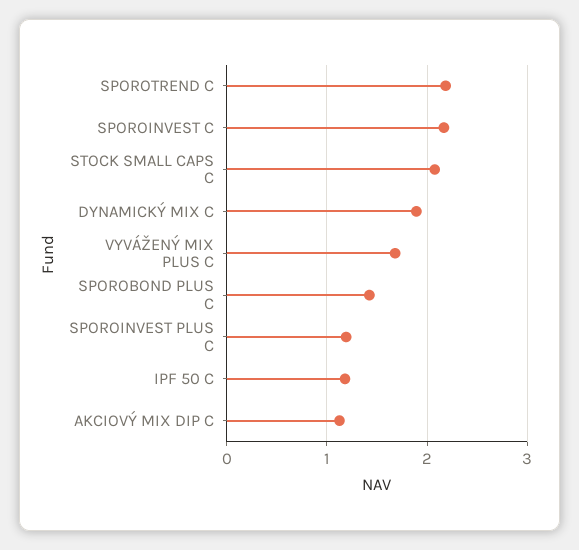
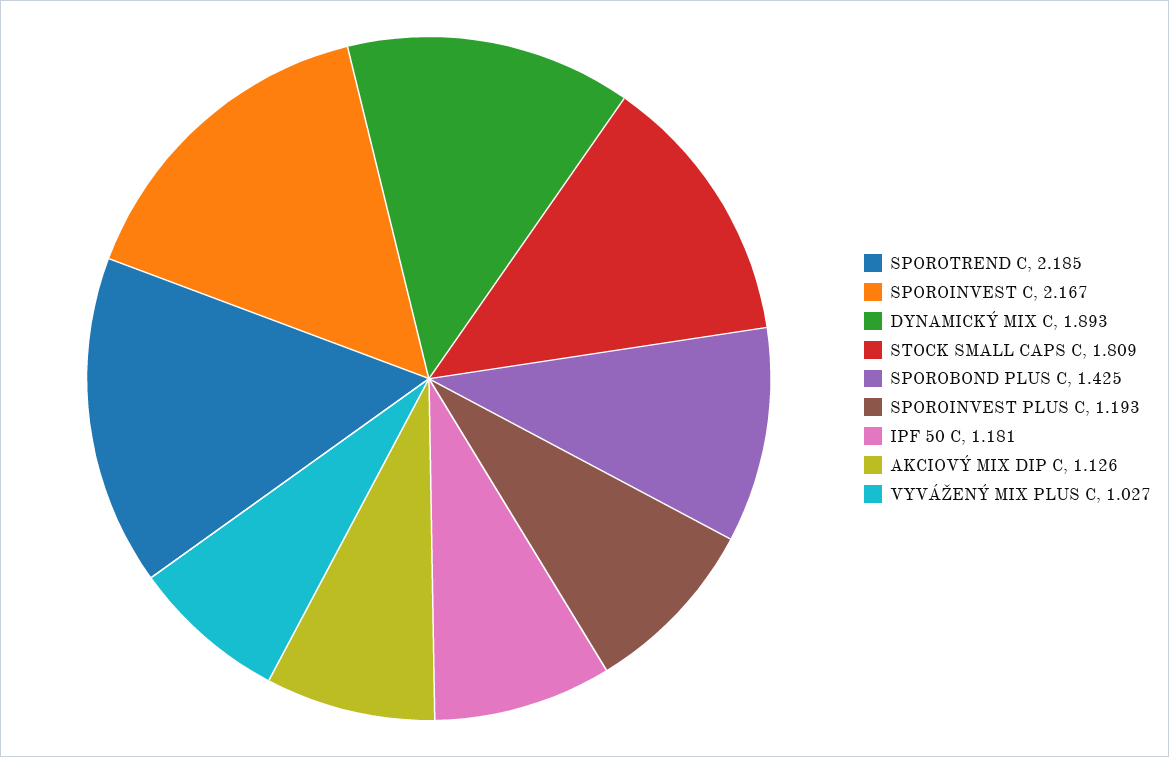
  {
    "SPOROTREND C": 2.185,
    "SPOROINVEST C": 2.167,
-   "STOCK SMALL CAPS C": 2.1,
+   "STOCK SMALL CAPS C": 1.809,
    "DYNAMICKÝ MIX C": 1.893,
-   "VYVÁŽENÝ MIX PLUS C": 1.7,
+   "VYVÁŽENÝ MIX PLUS C": 1.027,
    "SPOROBOND PLUS C": 1.425,
    "SPOROINVEST PLUS C": 1.193,
    "IPF 50 C": 1.181,
    "AKCIOVÝ MIX DIP C": 1.126
  }

